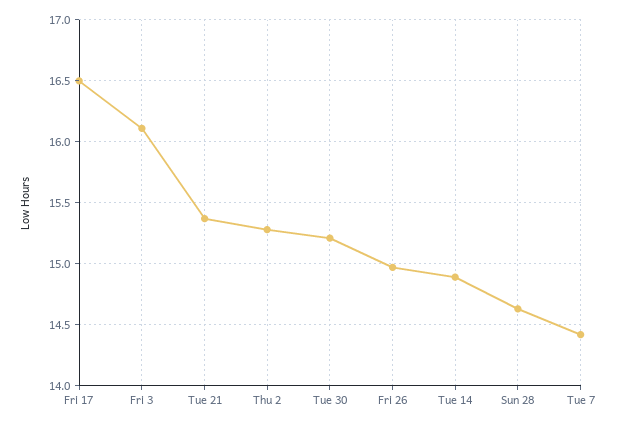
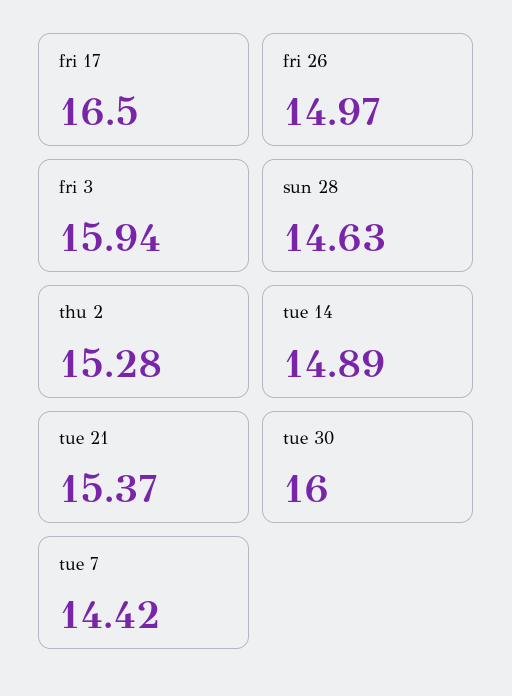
  {
    "Fri 17": 16.5,
-   "Fri 3": 16.1,
+   "Fri 3": 15.94,
    "Tue 21": 15.37,
    "Thu 2": 15.28,
-   "Tue 30": 15.2,
+   "Tue 30": 16,
    "Fri 26": 14.97,
    "Tue 14": 14.89,
    "Sun 28": 14.63,
    "Tue 7": 14.42
  }

